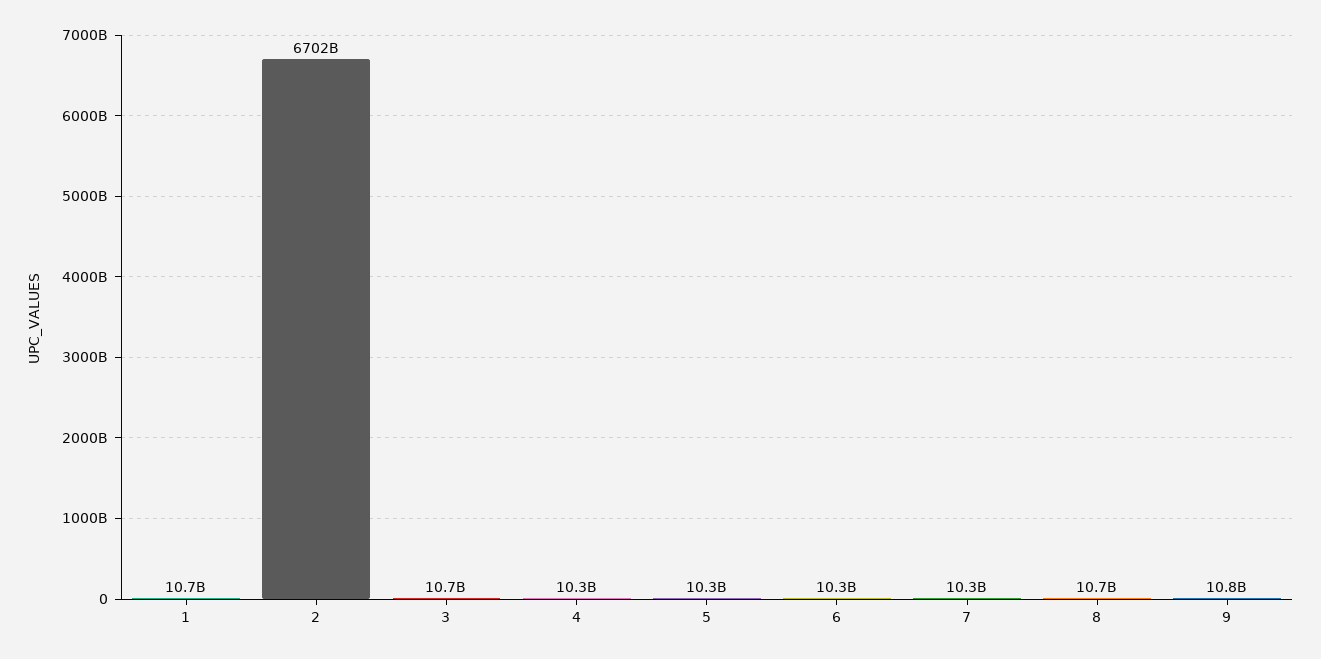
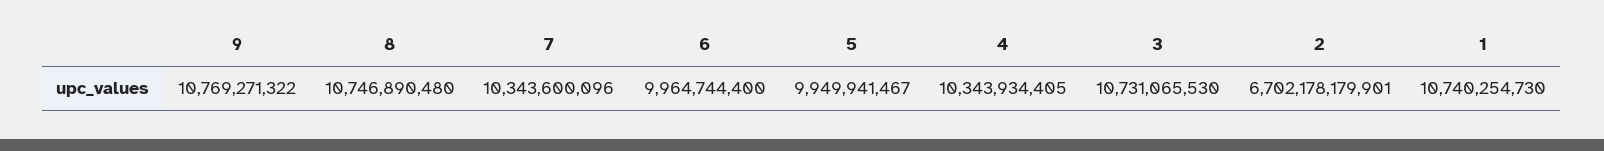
  {
    "1": 10740254730,
    "2": 6702178179901,
    "3": 10731065530,
    "4": 10343934405,
-   "5": 10300000000,
+   "5": 9949941467,
-   "6": 10300000000,
+   "6": 9964744400,
    "7": 10343600096,
    "8": 10746890480,
    "9": 10769271322
  }

